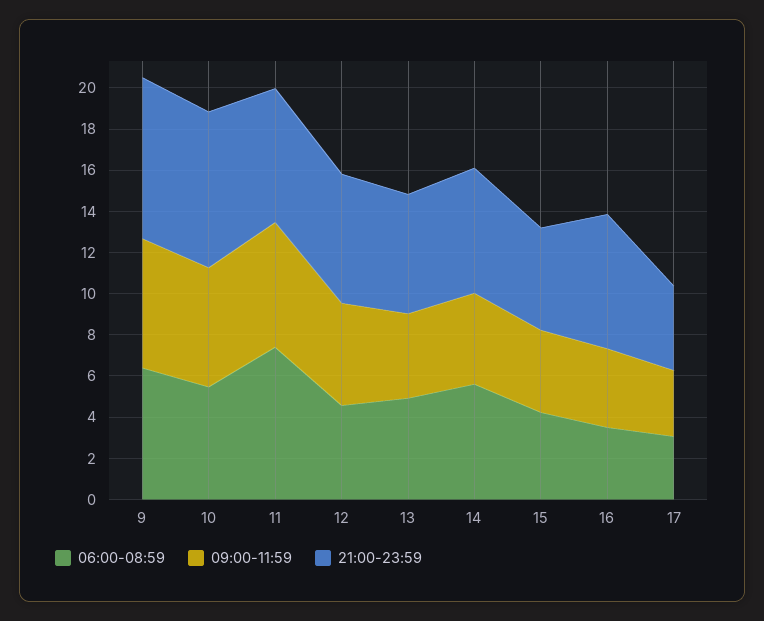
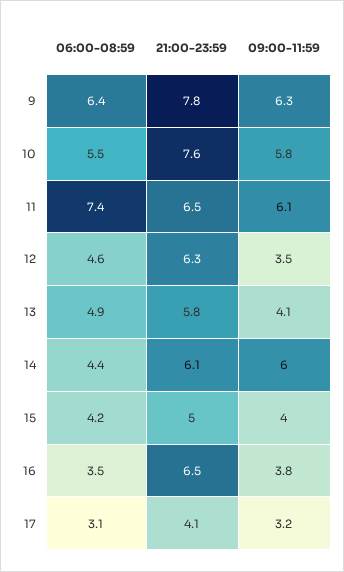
  {
    "06:00-08:59": {
      "9": 6.4,
      "10": 5.5,
      "11": 7.4,
      "12": 4.6,
      "13": 4.9,
-     "14": 5.5,
+     "14": 4.4,
      "15": 4.2,
      "16": 3.5,
      "17": 3.1
    },
    "09:00-11:59": {
      "9": 6.3,
      "10": 5.8,
      "11": 6.1,
-     "12": 5,
+     "12": 3.5,
      "13": 4.1,
-     "14": 4.5,
+     "14": 6,
      "15": 4,
      "16": 3.8,
      "17": 3.2
    },
    "21:00-23:59": {
      "9": 7.8,
      "10": 7.6,
      "11": 6.5,
      "12": 6.3,
      "13": 5.8,
      "14": 6.1,
      "15": 5,
      "16": 6.5,
      "17": 4.1
    }
  }

